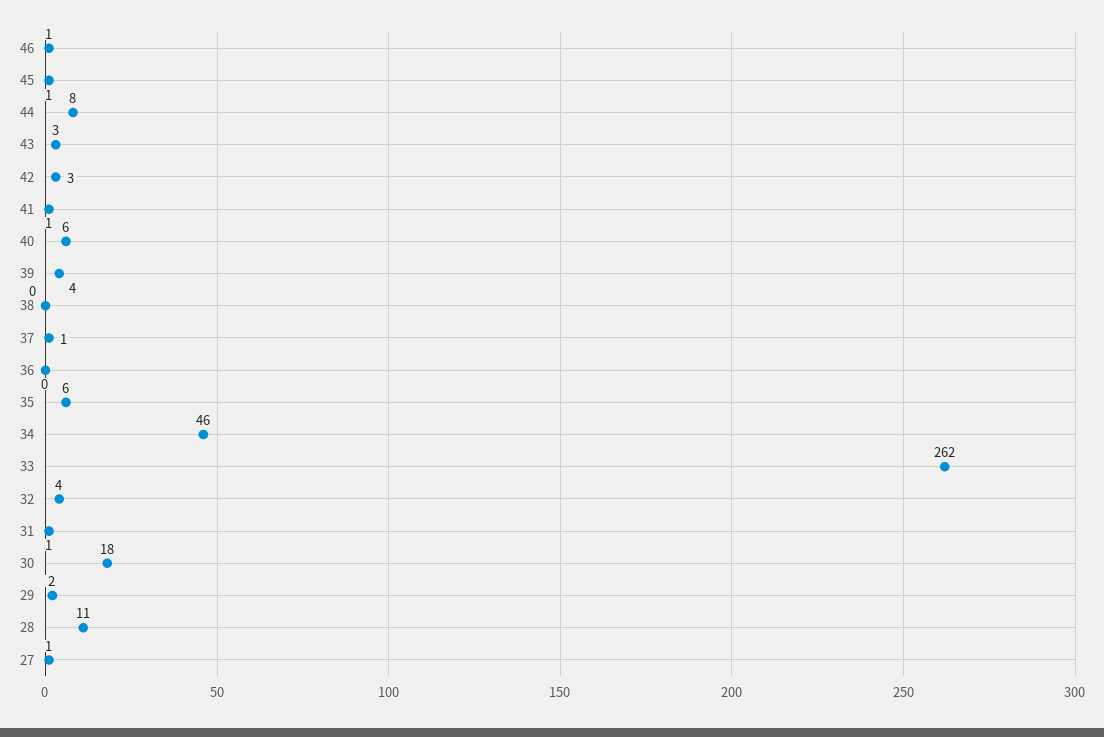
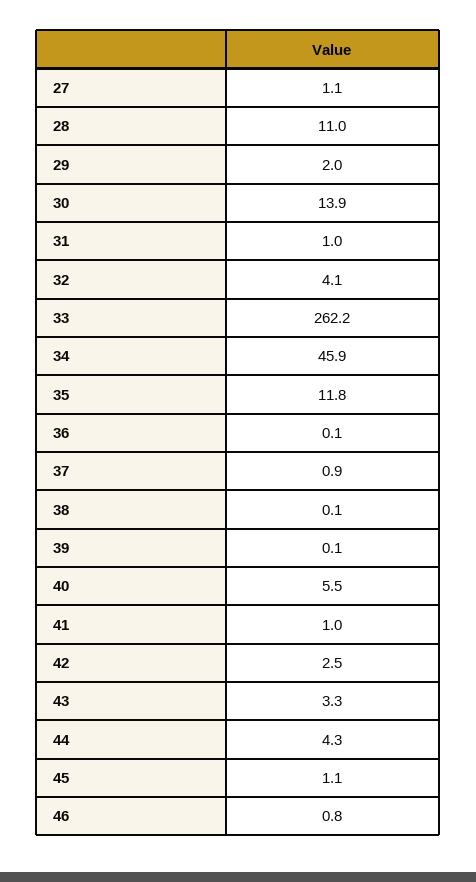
  {
    "46": 0.8,
    "45": 1.1,
-   "44": 8,
+   "44": 4.3,
    "43": 3.3,
    "42": 2.5,
    "41": 1,
    "40": 5.5,
-   "39": 4,
+   "39": 0.1,
    "38": 0.1,
    "37": 0.9,
    "36": 0.1,
-   "35": 6,
+   "35": 11.8,
    "34": 45.9,
    "33": 262.2,
    "32": 4.1,
    "31": 1,
-   "30": 18,
+   "30": 13.9,
    "29": 2,
    "28": 11,
    "27": 1.1
  }

